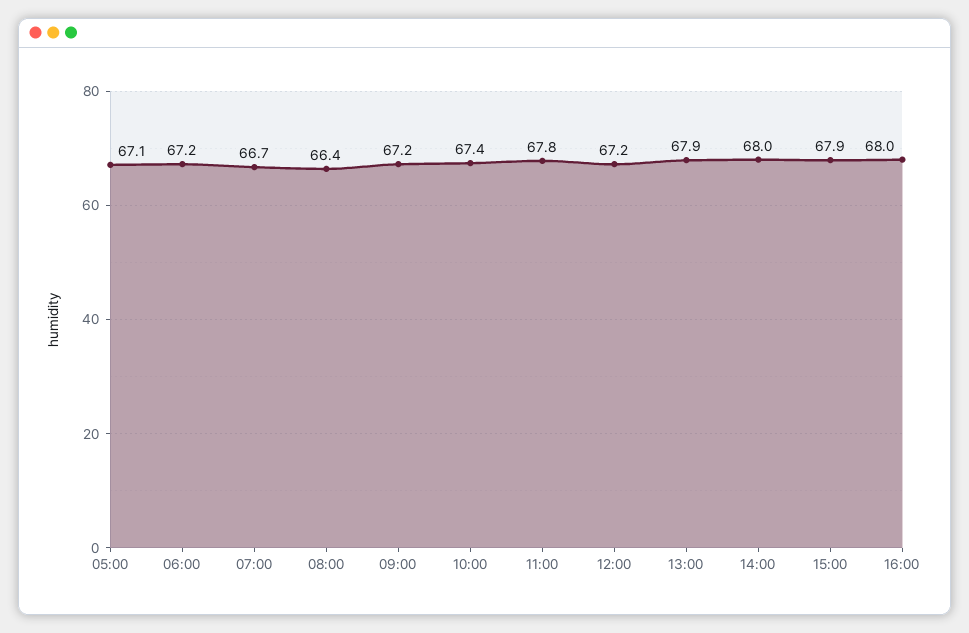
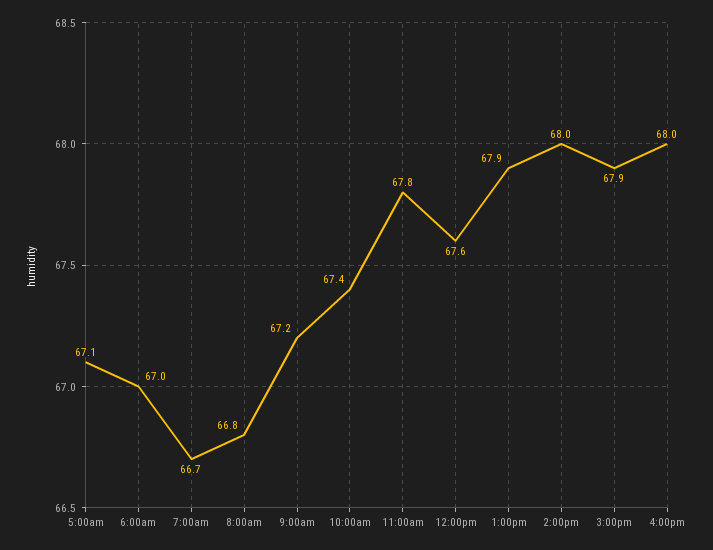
  {
    "05:00": 67.1,
-   "06:00": 67.2,
+   "06:00": 67,
    "07:00": 66.7,
-   "08:00": 66.4,
+   "08:00": 66.8,
    "09:00": 67.2,
    "10:00": 67.4,
    "11:00": 67.8,
-   "12:00": 67.2,
+   "12:00": 67.6,
    "13:00": 67.9,
    "14:00": 68,
    "15:00": 67.9,
    "16:00": 68
  }

